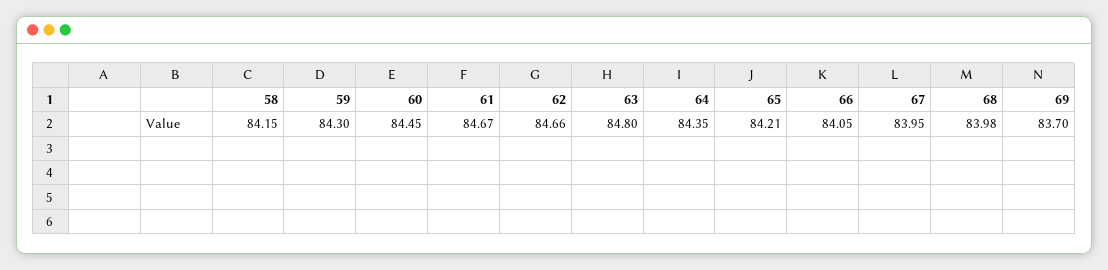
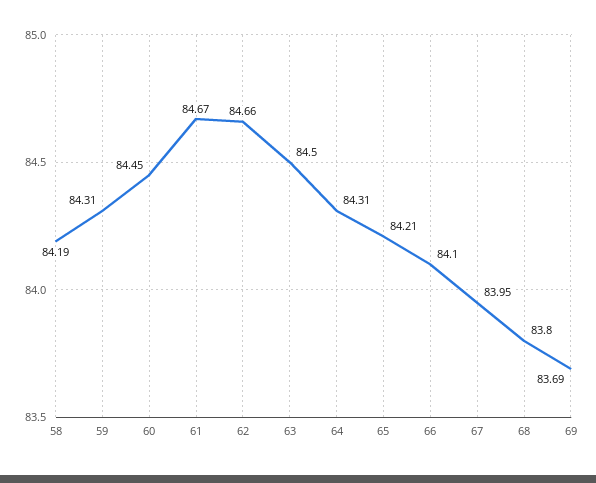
  {
-   "58": 84.15,
+   "58": 84.19,
-   "59": 84.3,
+   "59": 84.31,
    "60": 84.45,
    "61": 84.67,
    "62": 84.66,
-   "63": 84.8,
+   "63": 84.5,
-   "64": 84.35,
+   "64": 84.31,
    "65": 84.21,
-   "66": 84.05,
+   "66": 84.1,
    "67": 83.95,
-   "68": 83.98,
+   "68": 83.8,
-   "69": 83.7
+   "69": 83.69
  }

